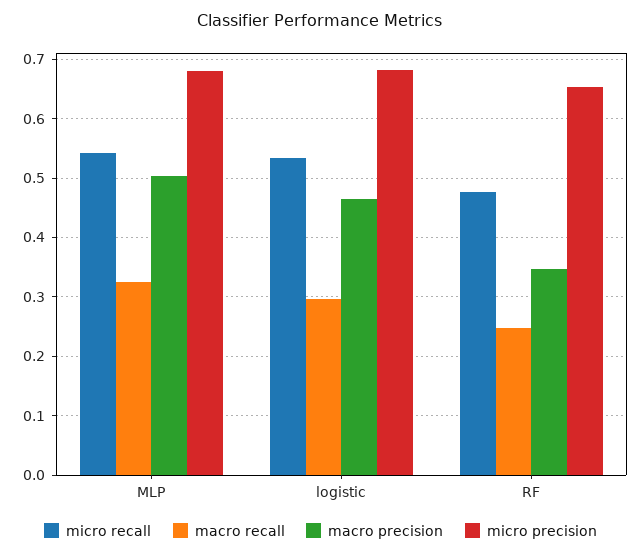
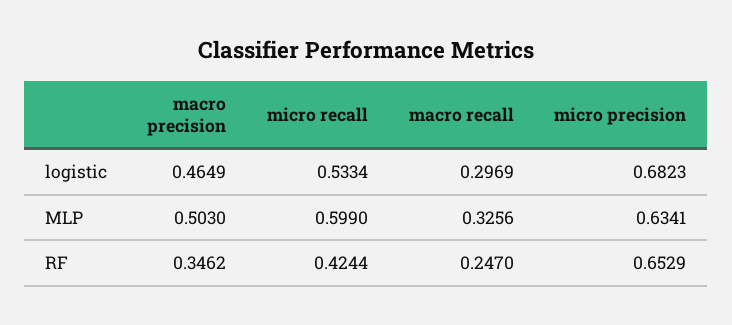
  {
    "micro recall": {
-     "MLP": 0.54,
+     "MLP": 0.599,
      "logistic": 0.5334,
-     "RF": 0.48
+     "RF": 0.4244
    },
    "macro recall": {
      "MLP": 0.3256,
      "logistic": 0.2969,
      "RF": 0.247
    },
    "macro precision": {
      "MLP": 0.503,
      "logistic": 0.4649,
      "RF": 0.3462
    },
    "micro precision": {
-     "MLP": 0.68,
+     "MLP": 0.6341,
      "logistic": 0.6823,
      "RF": 0.6529
    }
  }

